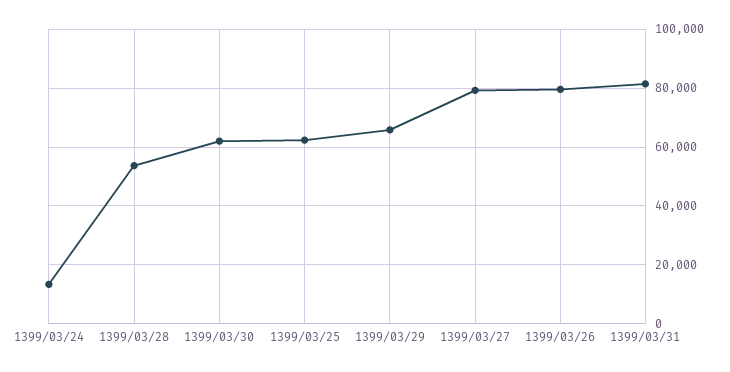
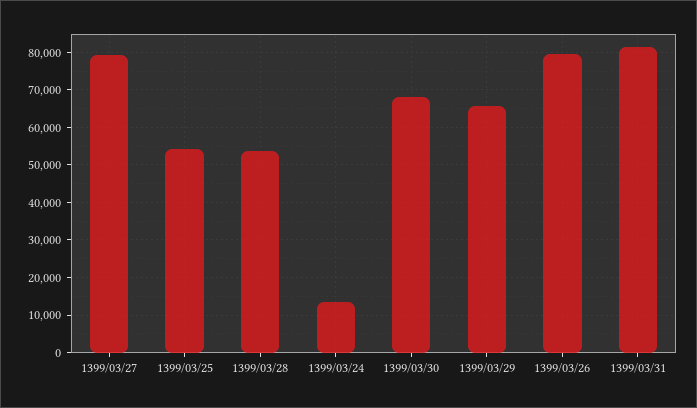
  {
    "1399/03/24": 14000,
    "1399/03/28": 54000,
-   "1399/03/30": 62500,
+   "1399/03/30": 68000,
-   "1399/03/25": 62500,
+   "1399/03/25": 54000,
    "1399/03/29": 66000,
    "1399/03/27": 80000,
    "1399/03/26": 80000,
    "1399/03/31": 82000
  }

